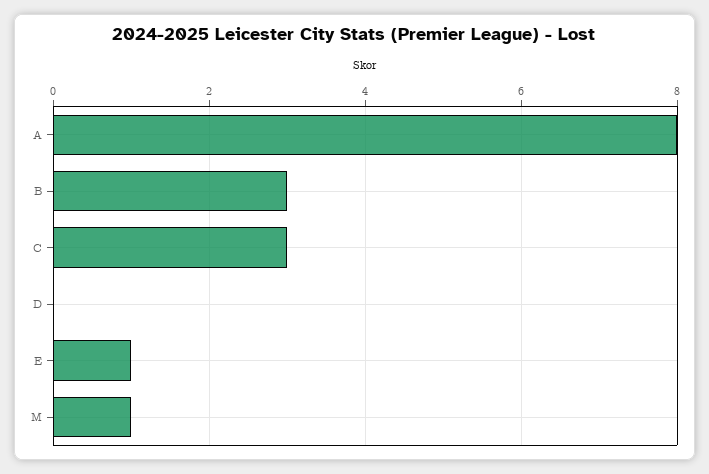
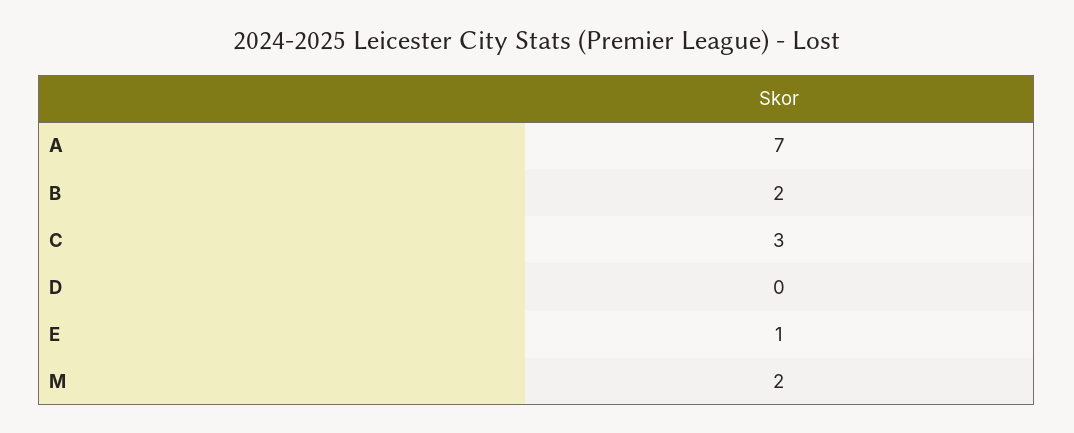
  {
-   "A": 8,
+   "A": 7,
-   "B": 3,
+   "B": 2,
    "C": 3,
    "D": 0,
    "E": 1,
-   "M": 1
+   "M": 2
  }

